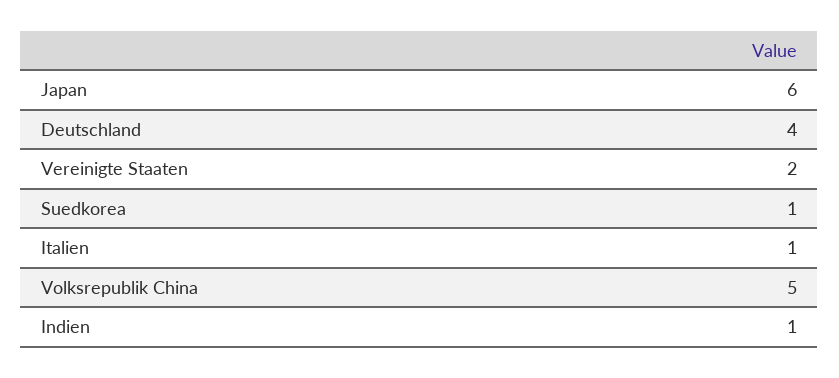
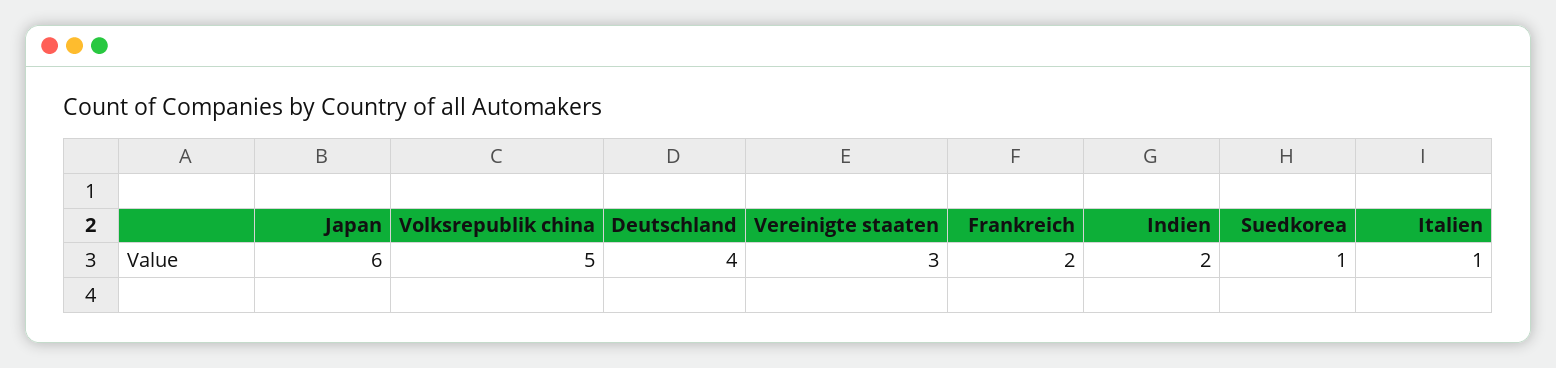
  {
    "Japan": 6,
    "Deutschland": 4,
-   "Vereinigte Staaten": 2,
+   "Vereinigte Staaten": 3,
    "Suedkorea": 1,
    "Italien": 1,
    "Volksrepublik China": 5,
-   "Indien": 1
+   "Indien": 2,
+   "Frankreich": 2
  }

